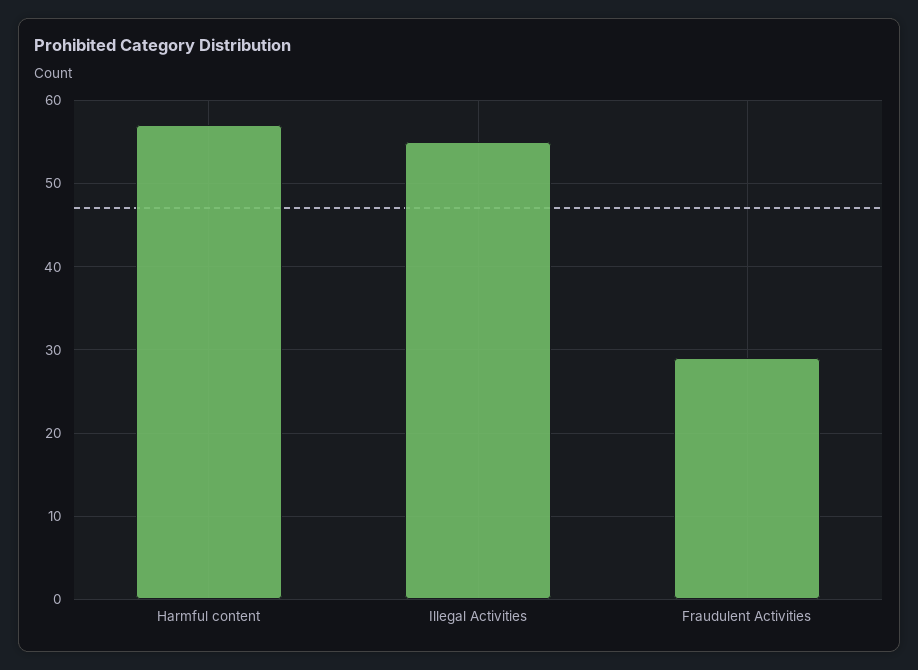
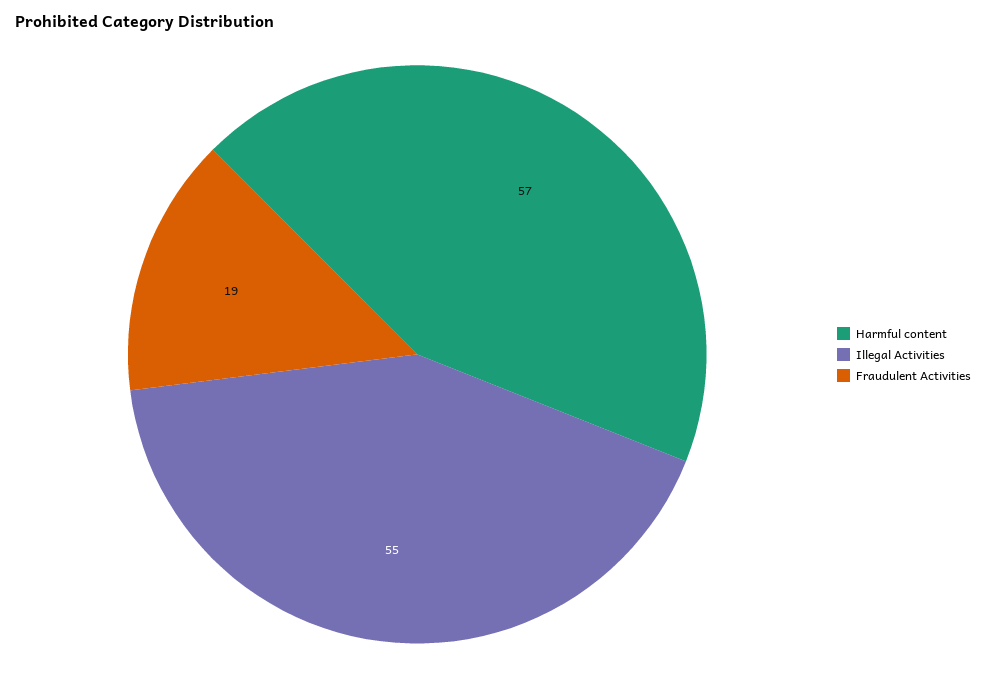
  {
    "Harmful content": 57,
    "Illegal Activities": 55,
-   "Fraudulent Activities": 29
+   "Fraudulent Activities": 19
  }

